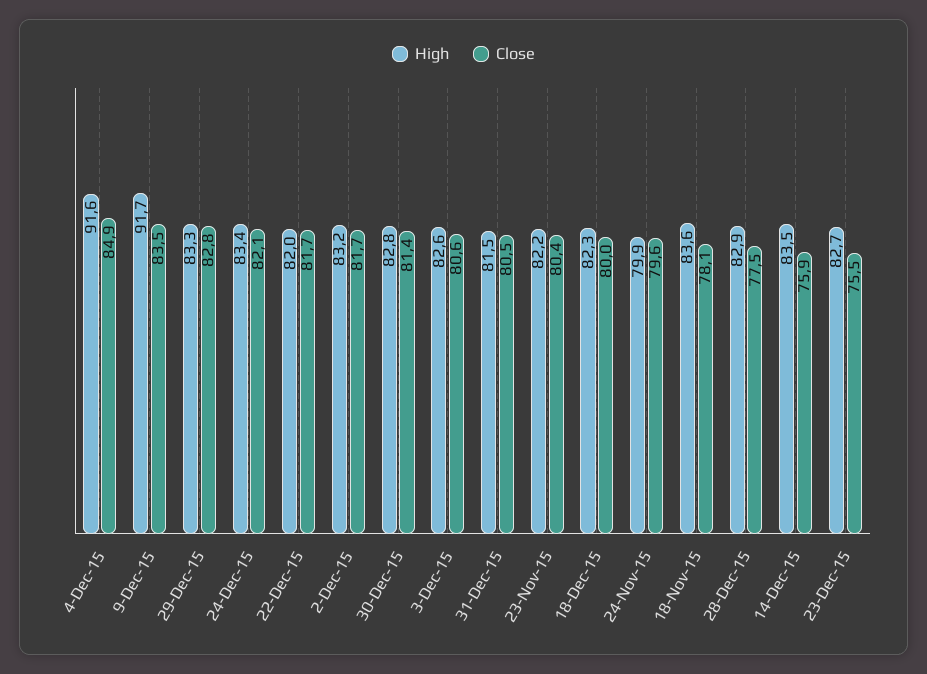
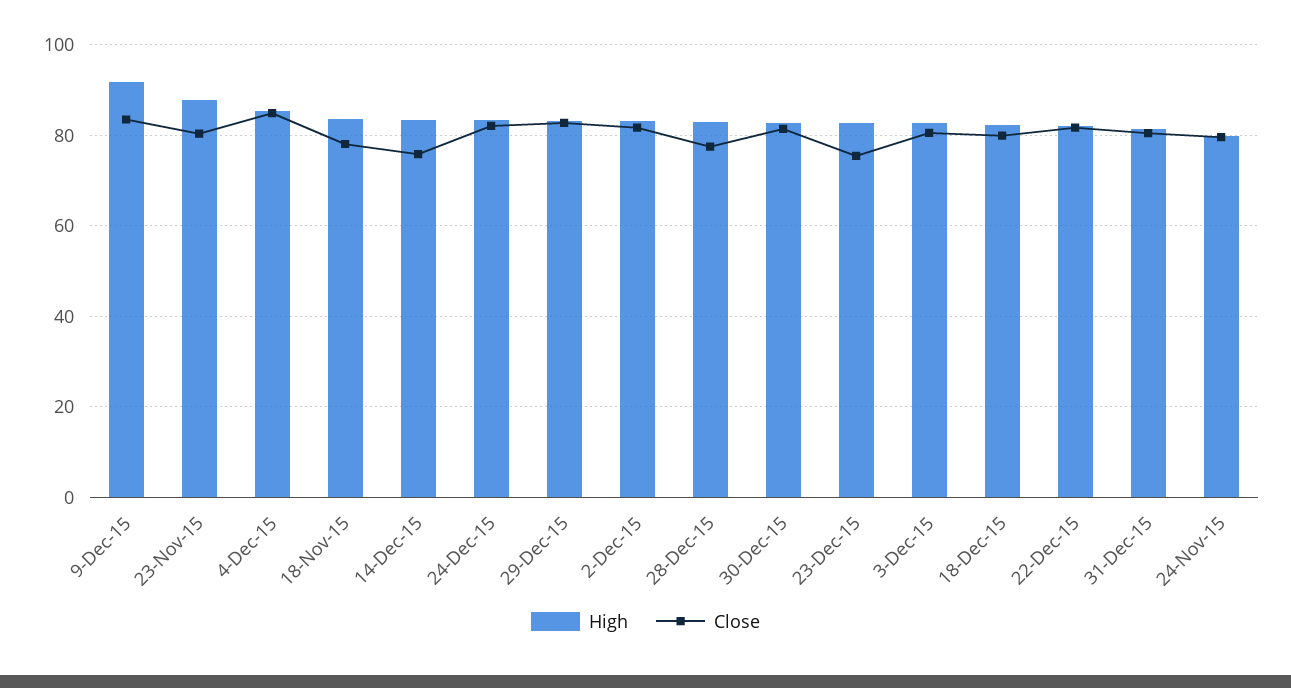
  {
    "High": {
-     "4-Dec-15": 91.6,
+     "4-Dec-15": 86,
      "9-Dec-15": 91.7,
      "29-Dec-15": 83.3,
      "24-Dec-15": 83.4,
      "22-Dec-15": 82,
      "2-Dec-15": 83.2,
      "30-Dec-15": 82.8,
      "3-Dec-15": 82.6,
      "31-Dec-15": 81.5,
-     "23-Nov-15": 82.2,
+     "23-Nov-15": 88,
      "18-Dec-15": 82.3,
      "24-Nov-15": 79.9,
      "18-Nov-15": 83.6,
      "28-Dec-15": 82.9,
      "14-Dec-15": 83.5,
      "23-Dec-15": 82.7
    },
    "Close": {
      "4-Dec-15": 84.9,
      "9-Dec-15": 83.5,
      "29-Dec-15": 82.8,
      "24-Dec-15": 82.1,
      "22-Dec-15": 81.7,
      "2-Dec-15": 81.7,
      "30-Dec-15": 81.4,
      "3-Dec-15": 80.6,
      "31-Dec-15": 80.5,
      "23-Nov-15": 80.4,
      "18-Dec-15": 80,
      "24-Nov-15": 79.6,
      "18-Nov-15": 78.1,
      "28-Dec-15": 77.5,
      "14-Dec-15": 75.9,
      "23-Dec-15": 75.5
    }
  }

